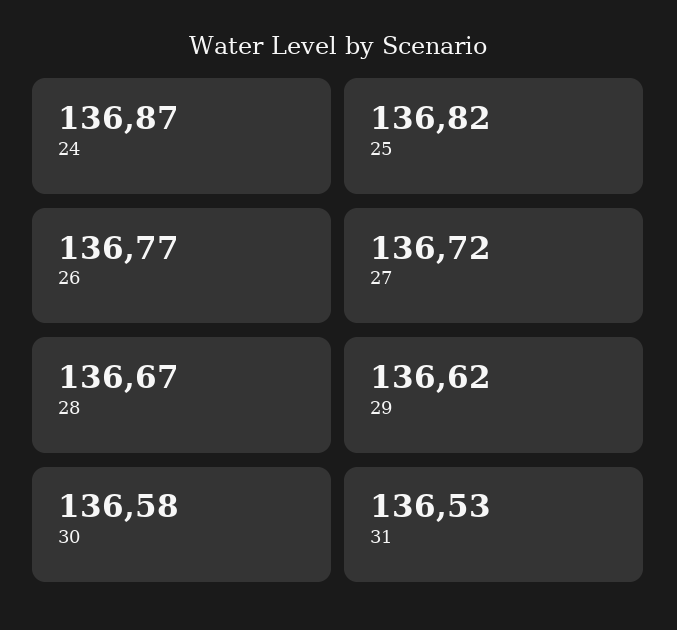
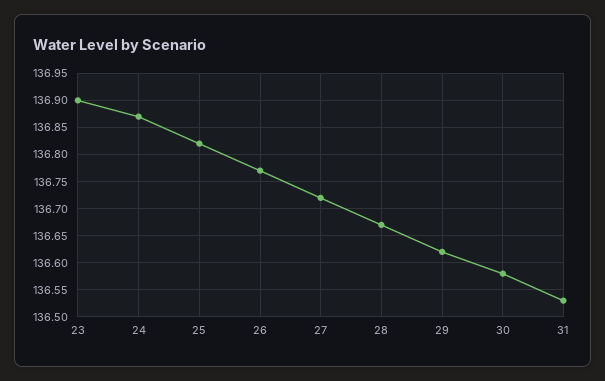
  {
    "24": 136.87,
    "25": 136.82,
    "26": 136.77,
    "27": 136.72,
    "28": 136.67,
    "29": 136.62,
    "30": 136.58,
-   "31": 136.53
+   "31": 136.53,
+   "23": 136.9
  }

